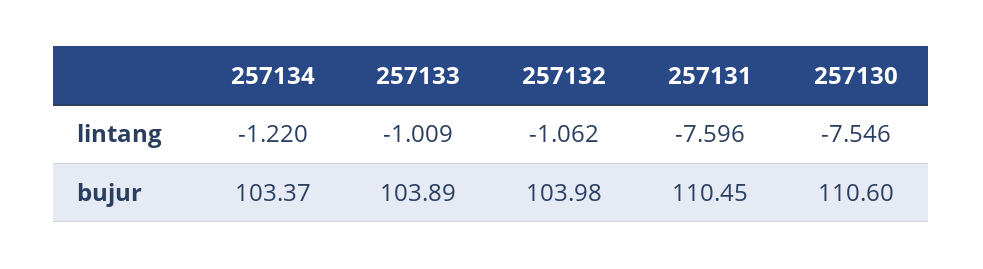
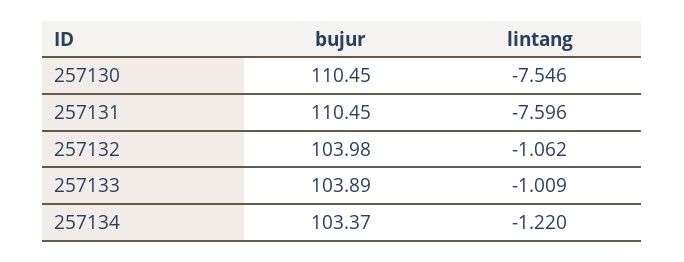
  {
    "257134": {
      "lintang": -1.22,
      "bujur": 103.37
    },
    "257133": {
      "lintang": -1.009,
      "bujur": 103.89
    },
    "257132": {
      "lintang": -1.062,
      "bujur": 103.98
    },
    "257131": {
      "lintang": -7.596,
      "bujur": 110.45
    },
    "257130": {
      "lintang": -7.546,
-     "bujur": 110.6
+     "bujur": 110.45
    }
  }

